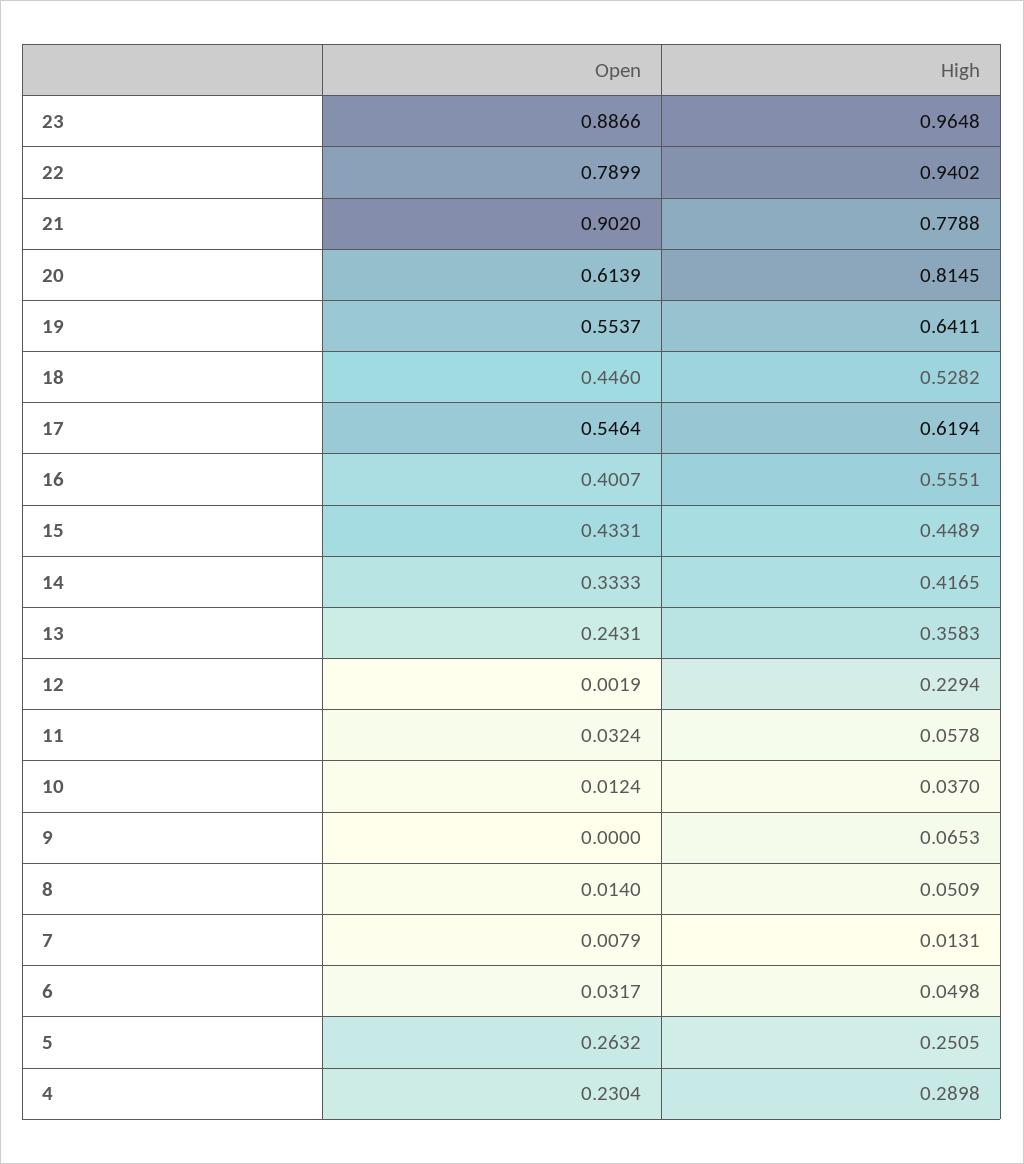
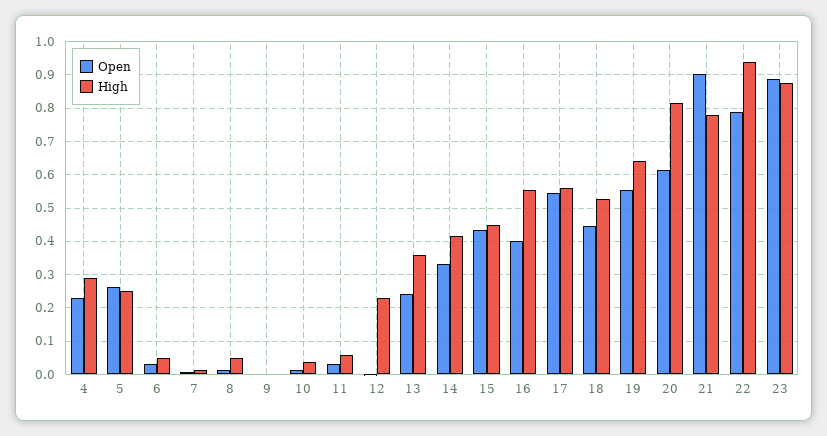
  {
    "Open": {
      "23": 0.8866,
      "22": 0.7899,
      "21": 0.902,
      "20": 0.6139,
      "19": 0.5537,
      "18": 0.446,
      "17": 0.5464,
      "16": 0.4007,
      "15": 0.4331,
      "14": 0.3333,
      "13": 0.2431,
      "12": 0.0019,
      "11": 0.0324,
      "10": 0.0124,
      "9": 0,
      "8": 0.014,
      "7": 0.0079,
      "6": 0.0317,
      "5": 0.2632,
      "4": 0.2304
    },
    "High": {
-     "23": 0.9648,
+     "23": 0.88,
      "22": 0.9402,
      "21": 0.7788,
      "20": 0.8145,
      "19": 0.6411,
      "18": 0.5282,
-     "17": 0.6194,
+     "17": 0.56,
      "16": 0.5551,
      "15": 0.4489,
      "14": 0.4165,
      "13": 0.3583,
      "12": 0.2294,
      "11": 0.0578,
      "10": 0.037,
-     "9": 0.0653,
+     "9": 0,
      "8": 0.0509,
      "7": 0.0131,
      "6": 0.0498,
      "5": 0.2505,
      "4": 0.2898
    }
  }

